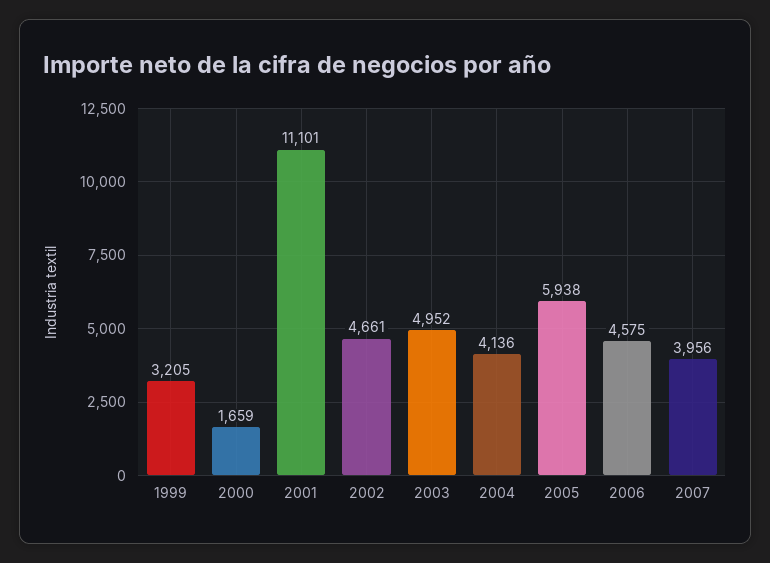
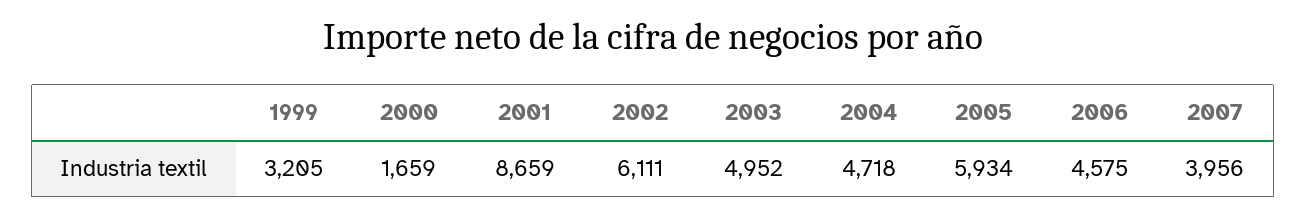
  {
    "1999": 3205,
    "2000": 1659,
-   "2001": 11101,
+   "2001": 8659,
-   "2002": 4661,
+   "2002": 6111,
    "2003": 4952,
-   "2004": 4136,
+   "2004": 4718,
-   "2005": 5938,
+   "2005": 5934,
    "2006": 4575,
    "2007": 3956
  }

